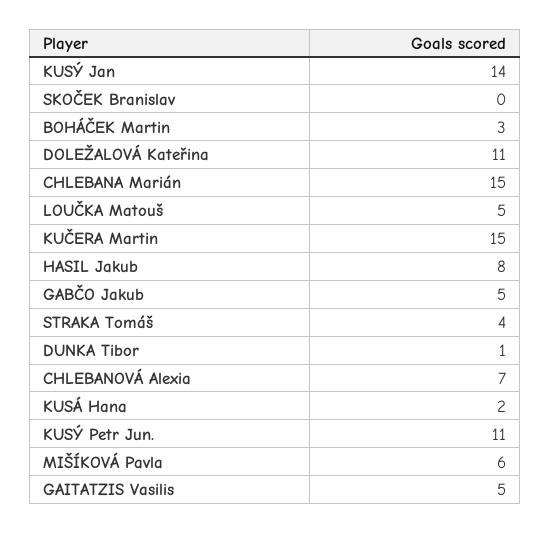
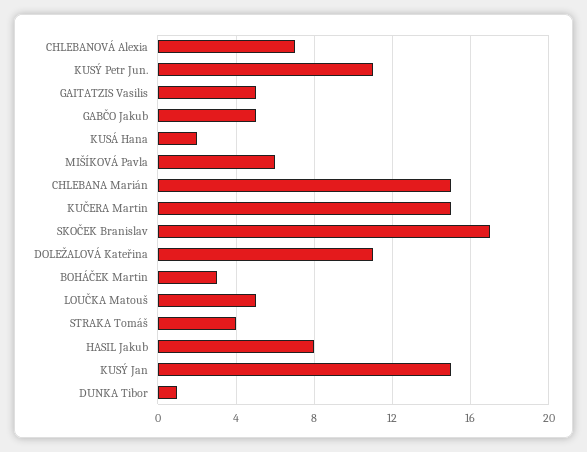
  {
-   "KUSÝ Jan": 14,
+   "KUSÝ Jan": 15,
-   "SKOČEK Branislav": 0,
+   "SKOČEK Branislav": 17,
    "BOHÁČEK Martin": 3,
    "DOLEŽALOVÁ Kateřina": 11,
    "CHLEBANA Marián": 15,
    "LOUČKA Matouš": 5,
    "KUČERA Martin": 15,
    "HASIL Jakub": 8,
    "GABČO Jakub": 5,
    "STRAKA Tomáš": 4,
    "DUNKA Tibor": 1,
    "CHLEBANOVÁ Alexia": 7,
    "KUSÁ Hana": 2,
    "KUSÝ Petr Jun.": 11,
    "MIŠÍKOVÁ Pavla": 6,
    "GAITATZIS Vasilis": 5
  }

